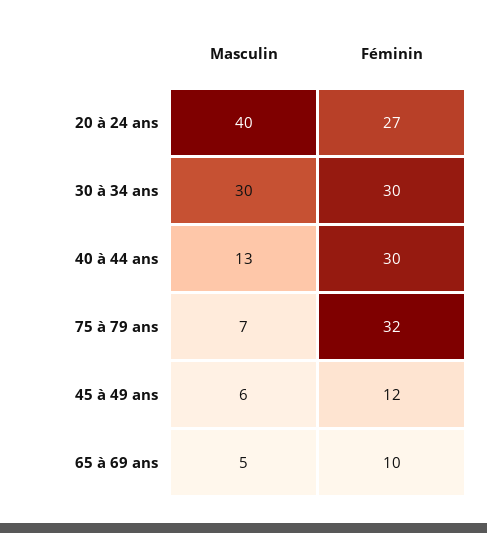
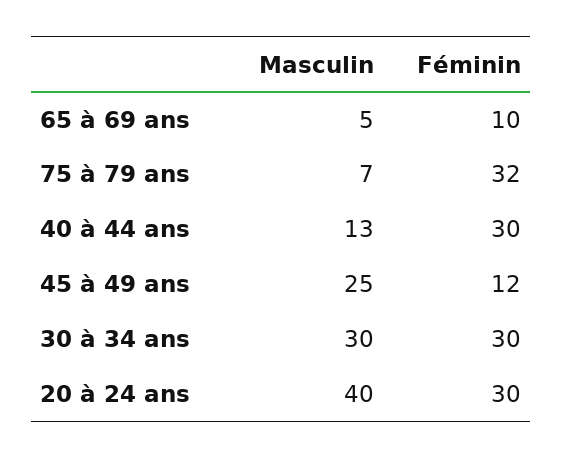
  {
    "Masculin": {
      "20 à 24 ans": 40,
      "30 à 34 ans": 30,
      "40 à 44 ans": 13,
      "75 à 79 ans": 7,
-     "45 à 49 ans": 6,
+     "45 à 49 ans": 25,
      "65 à 69 ans": 5
    },
    "Féminin": {
-     "20 à 24 ans": 27,
+     "20 à 24 ans": 30,
      "30 à 34 ans": 30,
      "40 à 44 ans": 30,
      "75 à 79 ans": 32,
      "45 à 49 ans": 12,
      "65 à 69 ans": 10
    }
  }

